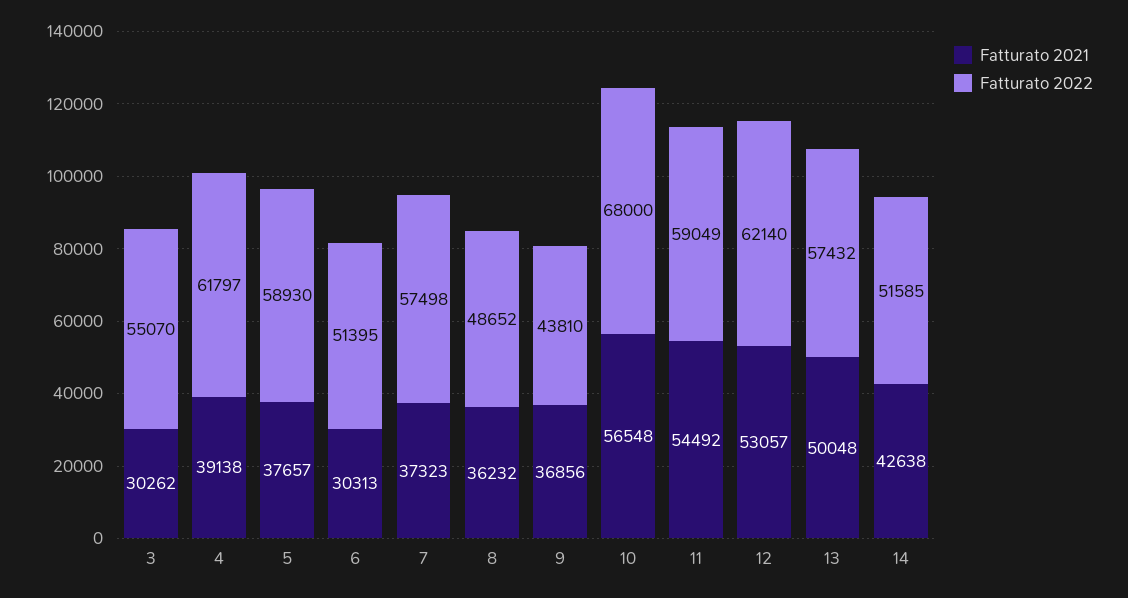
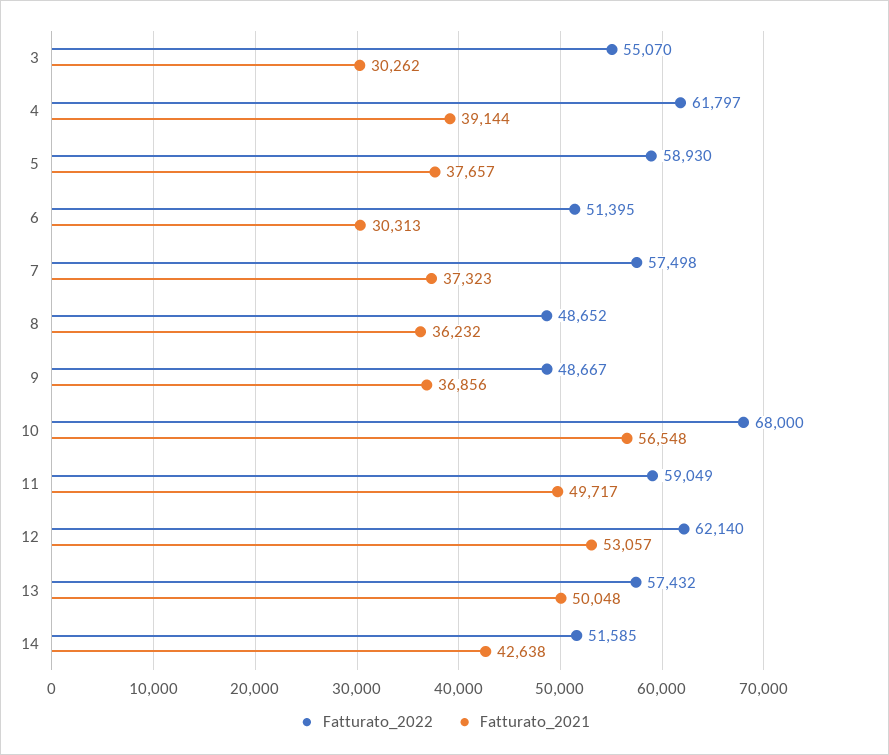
  {
    "Fatturato 2021": {
      "3": 30262,
-     "4": 39138,
+     "4": 39144,
      "5": 37657,
      "6": 30313,
      "7": 37323,
      "8": 36232,
      "9": 36856,
      "10": 56548,
-     "11": 54492,
+     "11": 49717,
      "12": 53057,
      "13": 50048,
      "14": 42638
    },
    "Fatturato 2022": {
      "3": 55070,
      "4": 61797,
      "5": 58930,
      "6": 51395,
      "7": 57498,
      "8": 48652,
-     "9": 43810,
+     "9": 48667,
      "10": 68000,
      "11": 59049,
      "12": 62140,
      "13": 57432,
      "14": 51585
    }
  }

